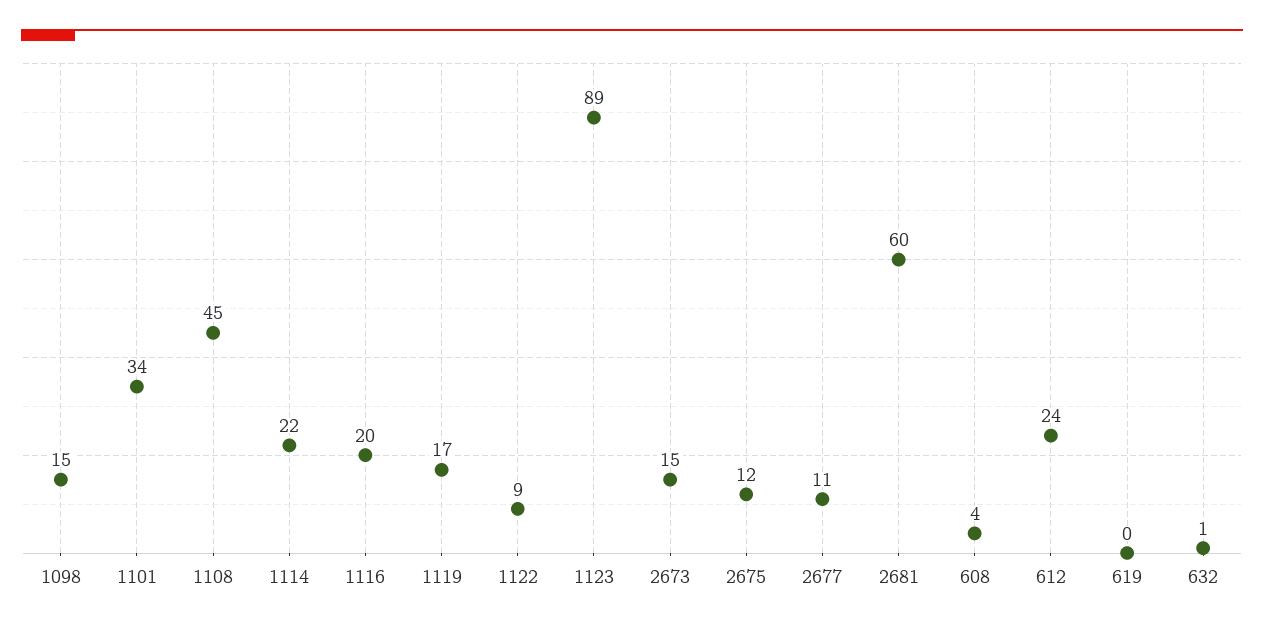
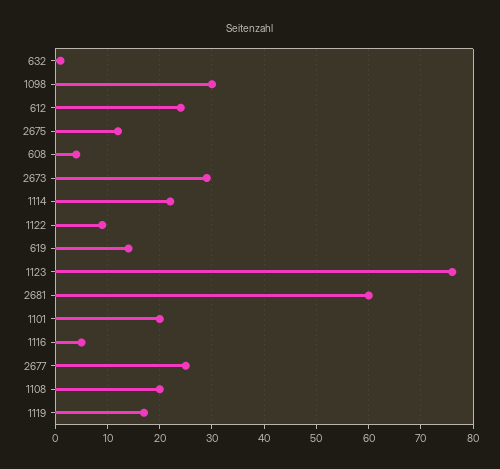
  {
-   "1098": 15,
+   "1098": 30,
-   "1101": 34,
+   "1101": 20,
-   "1108": 45,
+   "1108": 20,
    "1114": 22,
-   "1116": 20,
+   "1116": 5,
    "1119": 17,
    "1122": 9,
-   "1123": 89,
+   "1123": 75,
-   "2673": 15,
+   "2673": 30,
    "2675": 12,
-   "2677": 11,
+   "2677": 25,
    "2681": 60,
    "608": 4,
    "612": 24,
-   "619": 0,
+   "619": 15,
    "632": 1
  }

